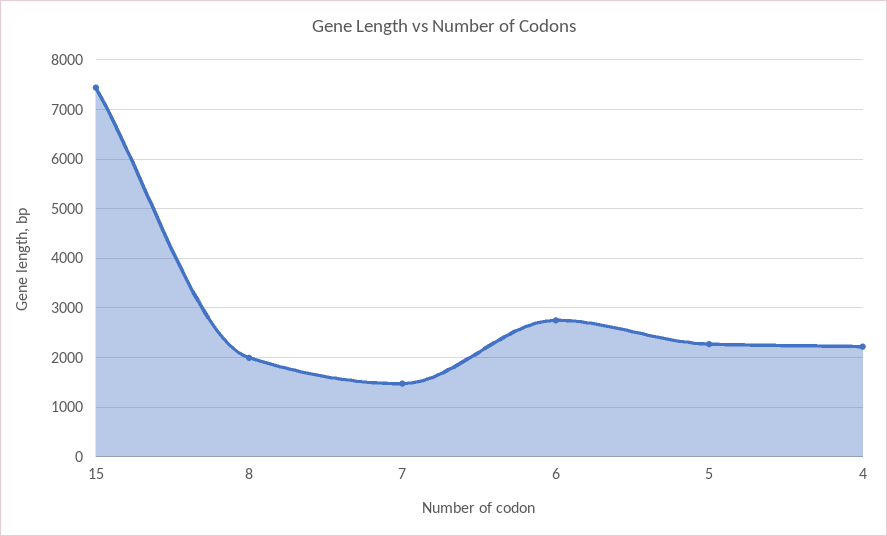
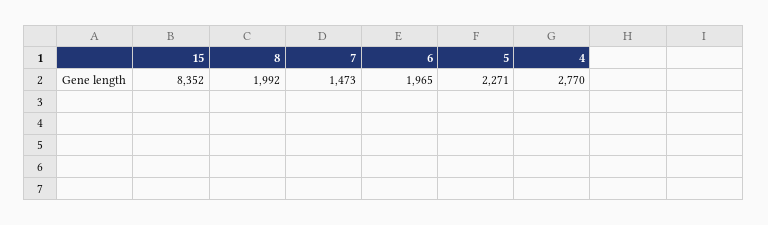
  {
-   "15": 7400,
+   "15": 8352,
    "8": 1992,
    "7": 1473,
-   "6": 2800,
+   "6": 1965,
    "5": 2271,
-   "4": 2200
+   "4": 2770
  }

